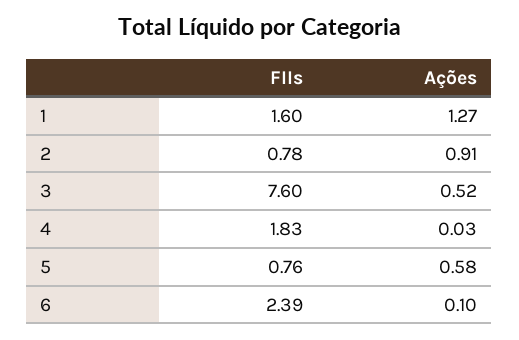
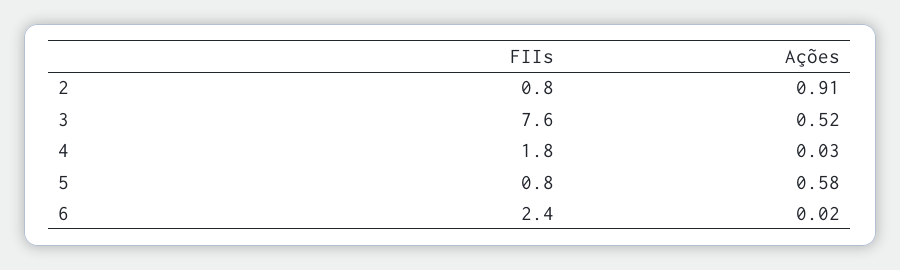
  {
    "FIIs": {
-     "1": 1.6,
      "2": 0.78,
      "3": 7.6,
      "4": 1.83,
      "5": 0.76,
      "6": 2.39
    },
    "Ações": {
-     "1": 1.27,
      "2": 0.91,
      "3": 0.52,
      "4": 0.03,
      "5": 0.58,
-     "6": 0.1
+     "6": 0.02
    }
  }

